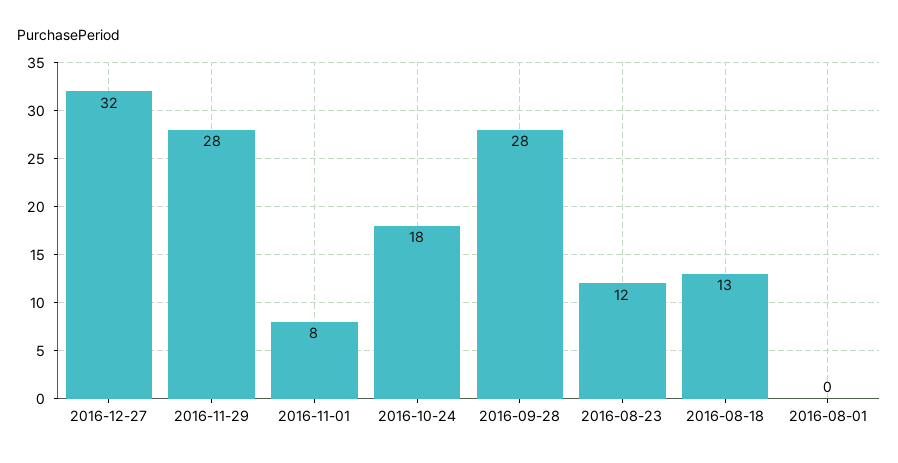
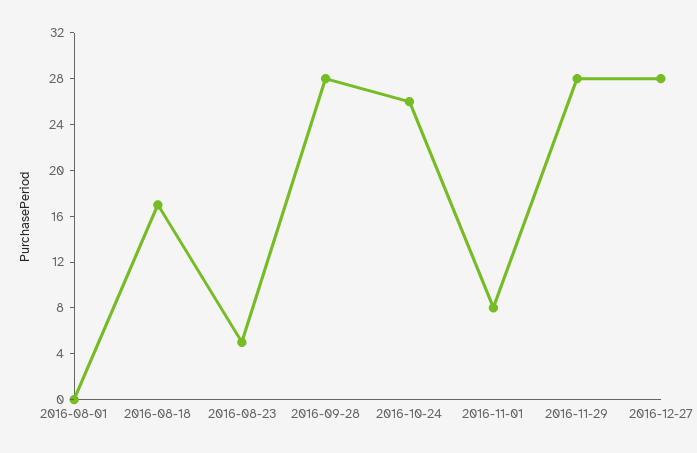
  {
-   "2016-12-27": 32,
+   "2016-12-27": 28,
    "2016-11-29": 28,
    "2016-11-01": 8,
-   "2016-10-24": 18,
+   "2016-10-24": 26,
    "2016-09-28": 28,
-   "2016-08-23": 12,
+   "2016-08-23": 5,
-   "2016-08-18": 13,
+   "2016-08-18": 17,
    "2016-08-01": 0
  }

